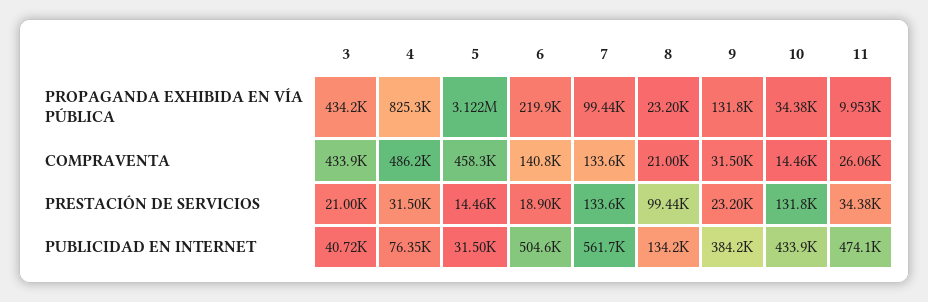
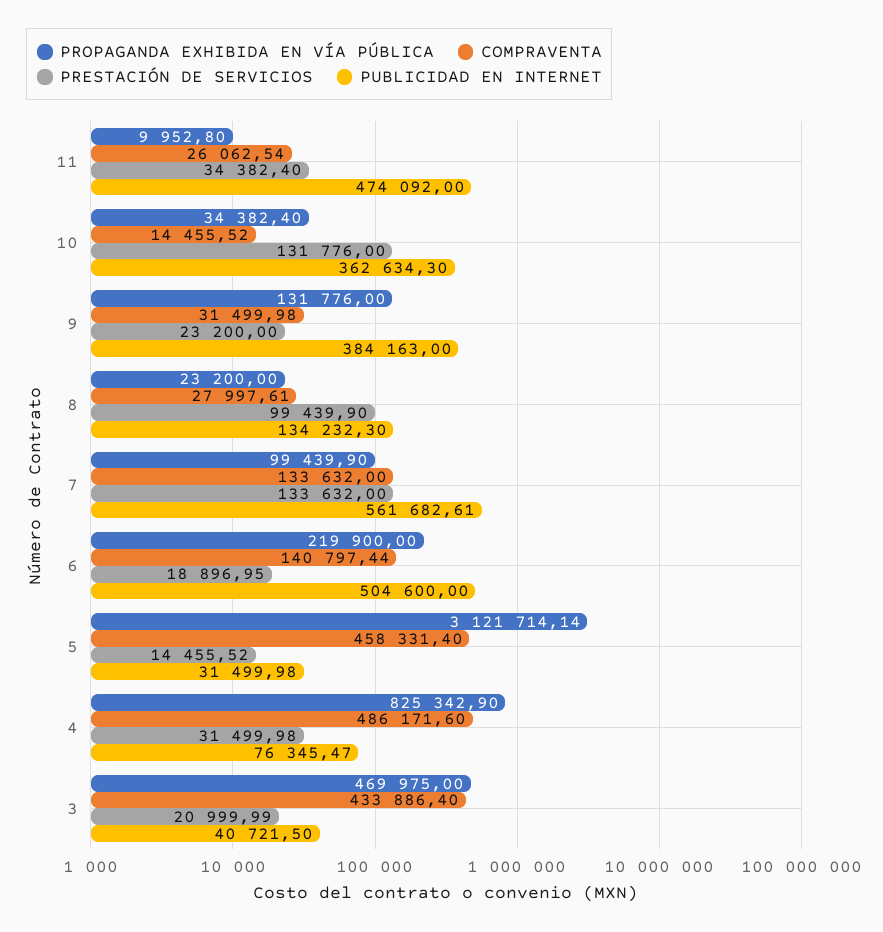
  {
    "PROPAGANDA EXHIBIDA EN VÍA PÚBLICA": {
-     "3": 434200,
+     "3": 469975,
      "4": 825342.9,
      "5": 3121714.14,
      "6": 219900,
      "7": 99439.9,
      "8": 23200,
      "9": 131776,
      "10": 34382.4,
      "11": 9952.8
    },
    "COMPRAVENTA": {
      "3": 433886.4,
      "4": 486171.6,
      "5": 458331.4,
      "6": 140797.44,
      "7": 133632,
-     "8": 21000,
+     "8": 27997.61,
      "9": 31499.98,
      "10": 14455.52,
      "11": 26062.54
    },
    "PRESTACIÓN DE SERVICIOS": {
      "3": 20999.99,
      "4": 31499.98,
      "5": 14455.52,
      "6": 18896.95,
      "7": 133632,
      "8": 99439.9,
      "9": 23200,
      "10": 131776,
      "11": 34382.4
    },
    "PUBLICIDAD EN INTERNET": {
      "3": 40721.5,
      "4": 76345.47,
      "5": 31499.98,
      "6": 504600,
      "7": 561682.61,
      "8": 134232.3,
      "9": 384163,
-     "10": 433900,
+     "10": 362634.3,
      "11": 474092
    }
  }

